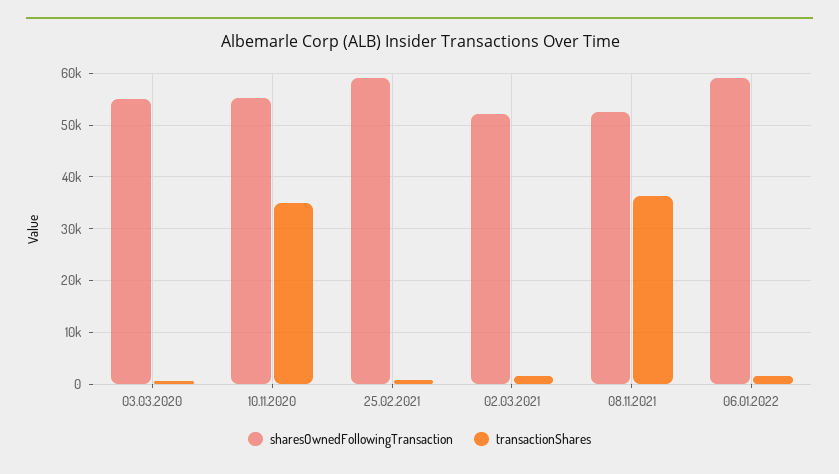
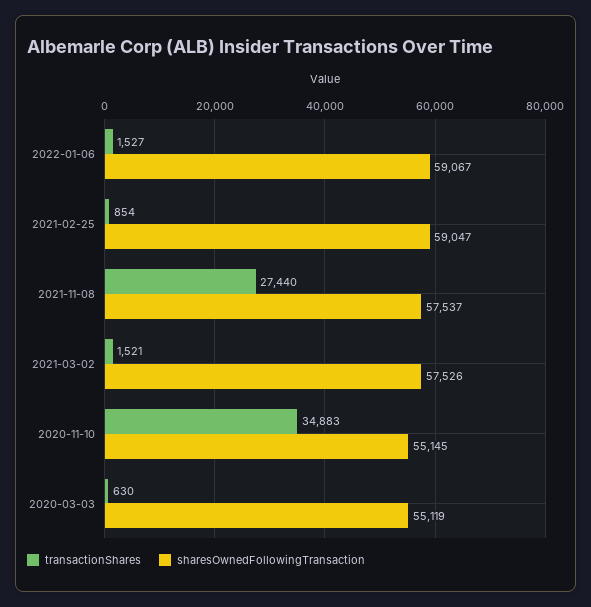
  {
    "sharesOwnedFollowingTransaction": {
      "03.03.2020": 55119,
      "10.11.2020": 55145,
      "25.02.2021": 59047,
-     "02.03.2021": 52000,
+     "02.03.2021": 57526,
-     "08.11.2021": 52000,
+     "08.11.2021": 57537,
      "06.01.2022": 59067
    },
    "transactionShares": {
      "03.03.2020": 630,
      "10.11.2020": 34883,
      "25.02.2021": 854,
      "02.03.2021": 1521,
-     "08.11.2021": 36000,
+     "08.11.2021": 27440,
      "06.01.2022": 1527
    }
  }

